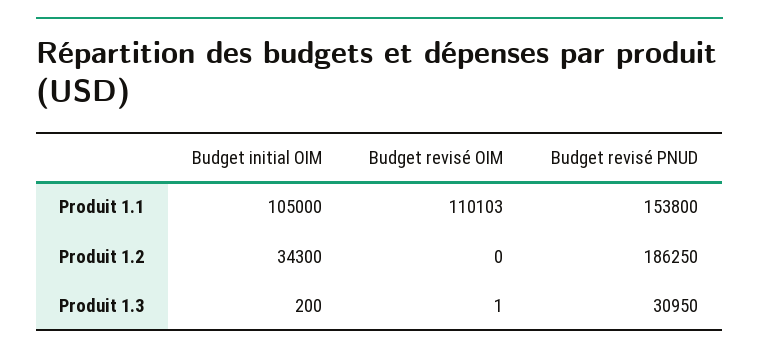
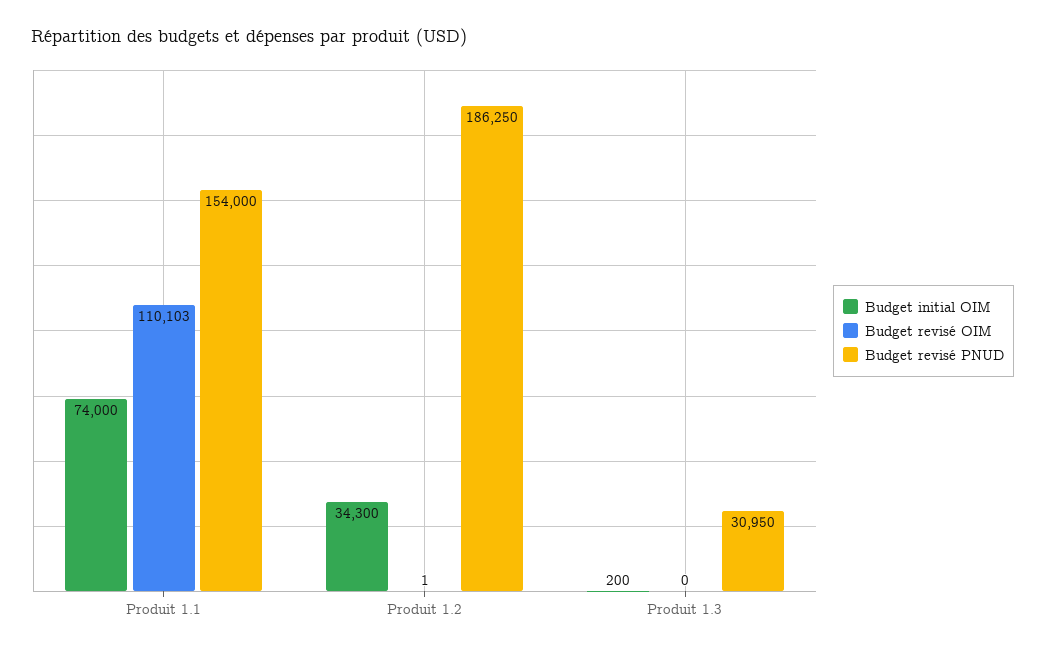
  {
    "Budget initial OIM": {
-     "Produit 1.1": 105000,
+     "Produit 1.1": 74000,
      "Produit 1.2": 34300,
      "Produit 1.3": 200
    },
    "Budget revisé OIM": {
      "Produit 1.1": 110103,
-     "Produit 1.2": 0,
+     "Produit 1.2": 1,
-     "Produit 1.3": 1
+     "Produit 1.3": 0
    },
    "Budget revisé PNUD": {
-     "Produit 1.1": 153800,
+     "Produit 1.1": 154000,
      "Produit 1.2": 186250,
      "Produit 1.3": 30950
    }
  }

